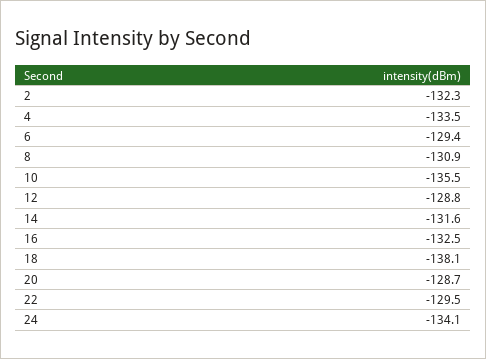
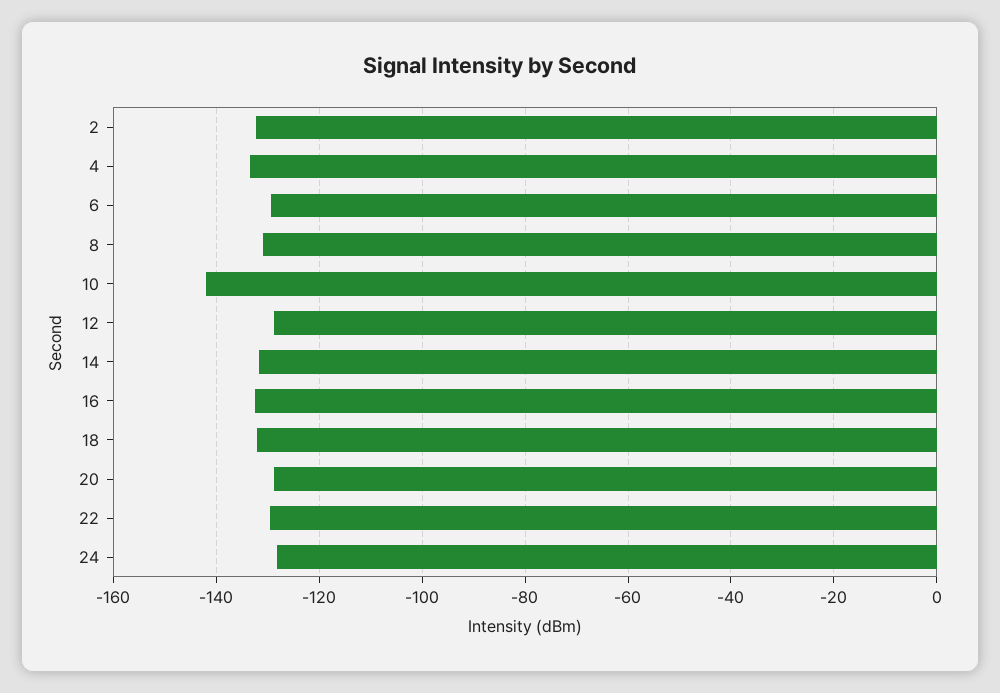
  {
    "2": -132.3,
    "4": -133.5,
    "6": -129.4,
    "8": -130.9,
-   "10": -135.5,
+   "10": -142,
    "12": -128.8,
    "14": -131.6,
    "16": -132.5,
-   "18": -138.1,
+   "18": -132,
    "20": -128.7,
    "22": -129.5,
-   "24": -134.1
+   "24": -128
  }

